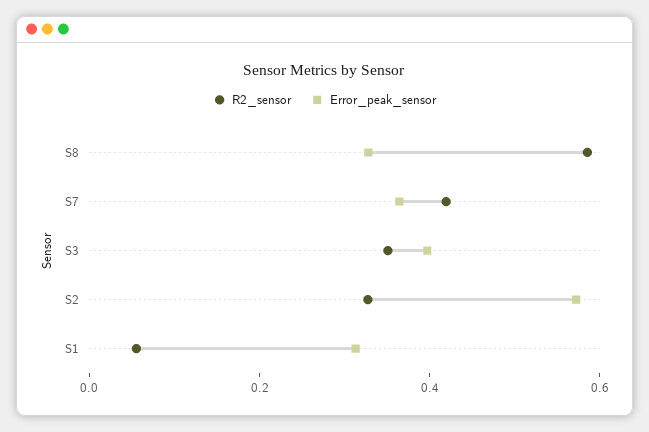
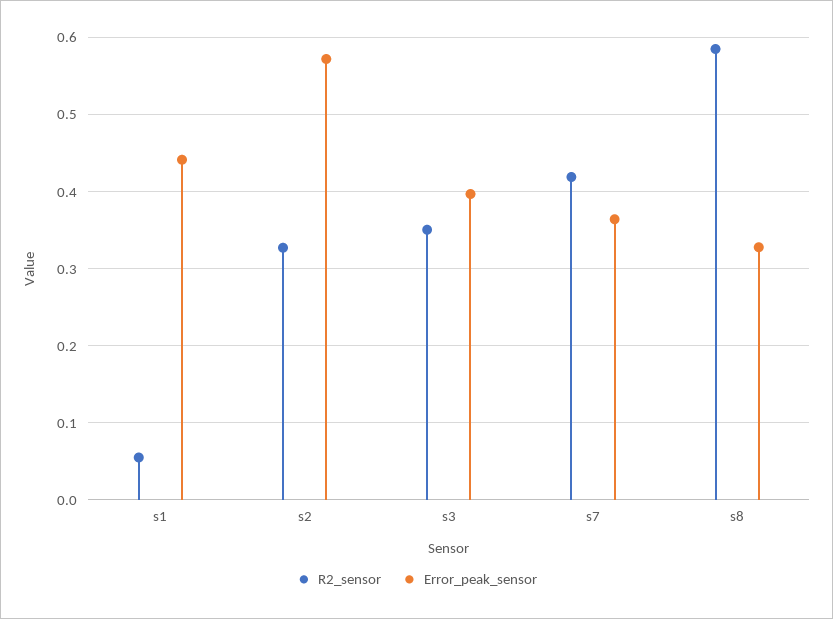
  {
    "R2_sensor": {
      "S8": 0.59,
      "S7": 0.42,
      "S3": 0.35,
      "S2": 0.33,
      "S1": 0.06
    },
    "Error_peak_sensor": {
      "S8": 0.33,
      "S7": 0.36,
      "S3": 0.4,
      "S2": 0.57,
-     "S1": 0.3
+     "S1": 0.44
    }
  }

